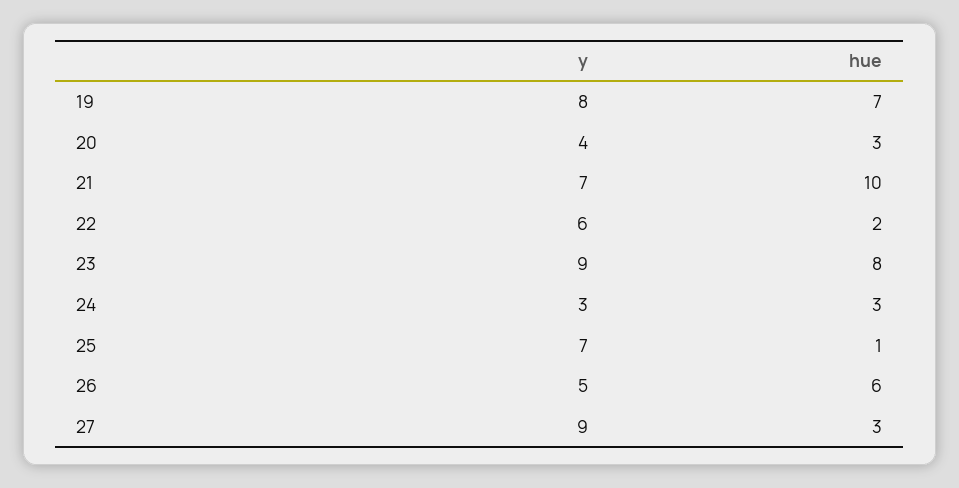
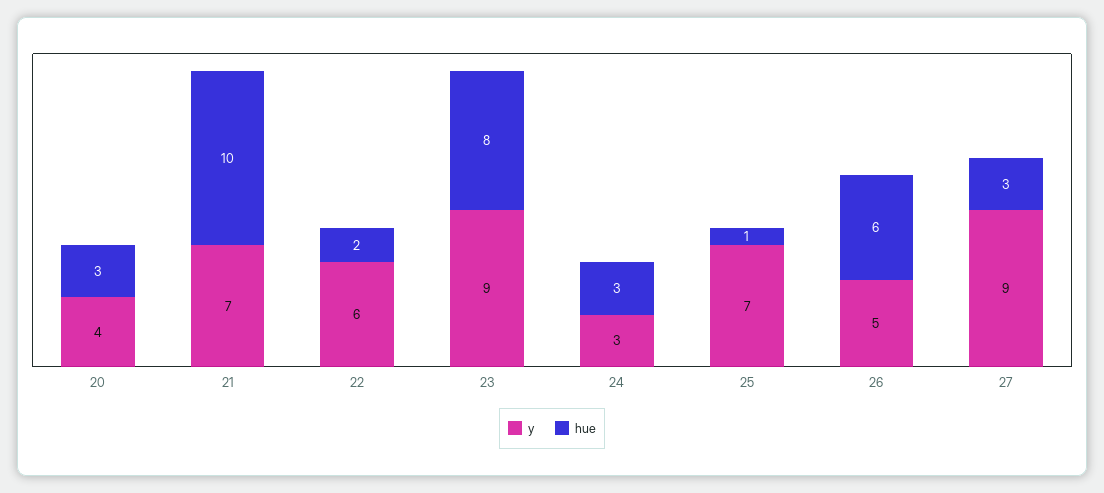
  {
    "y": {
-     "19": 8,
      "20": 4,
      "21": 7,
      "22": 6,
      "23": 9,
      "24": 3,
      "25": 7,
      "26": 5,
      "27": 9
    },
    "hue": {
-     "19": 7,
      "20": 3,
      "21": 10,
      "22": 2,
      "23": 8,
      "24": 3,
      "25": 1,
      "26": 6,
      "27": 3
    }
  }

